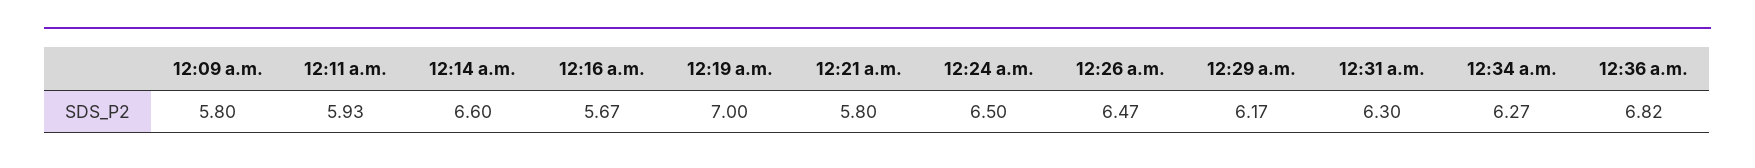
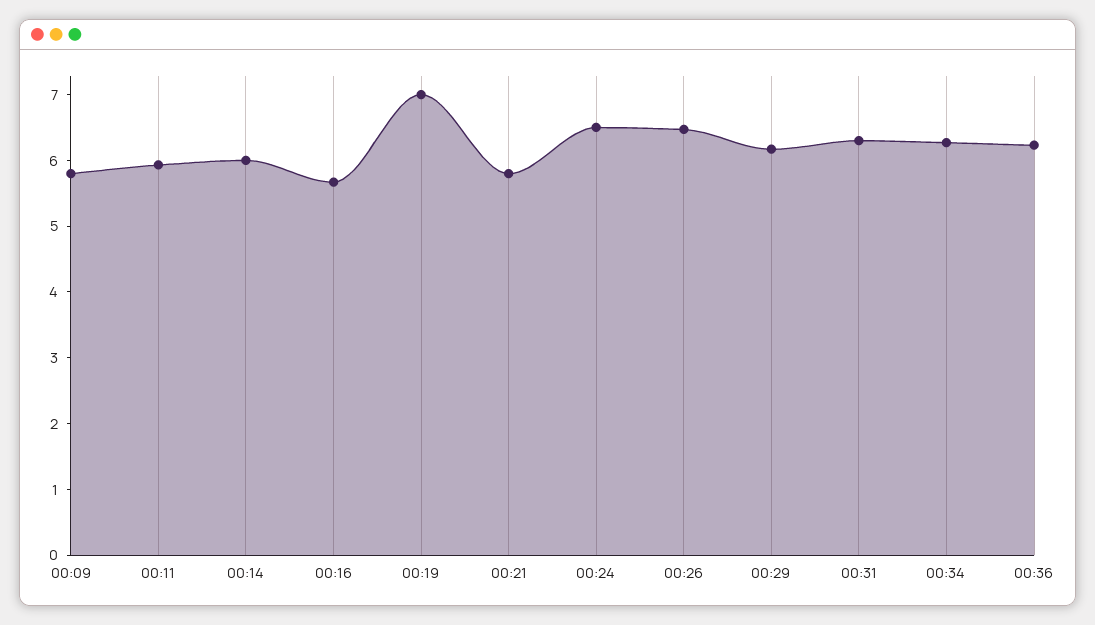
  {
    "12:09 a.m.": 5.8,
    "12:11 a.m.": 5.93,
-   "12:14 a.m.": 6.6,
+   "12:14 a.m.": 6,
    "12:16 a.m.": 5.67,
    "12:19 a.m.": 7,
    "12:21 a.m.": 5.8,
    "12:24 a.m.": 6.5,
    "12:26 a.m.": 6.47,
    "12:29 a.m.": 6.17,
    "12:31 a.m.": 6.3,
    "12:34 a.m.": 6.27,
-   "12:36 a.m.": 6.82
+   "12:36 a.m.": 6.2
  }

